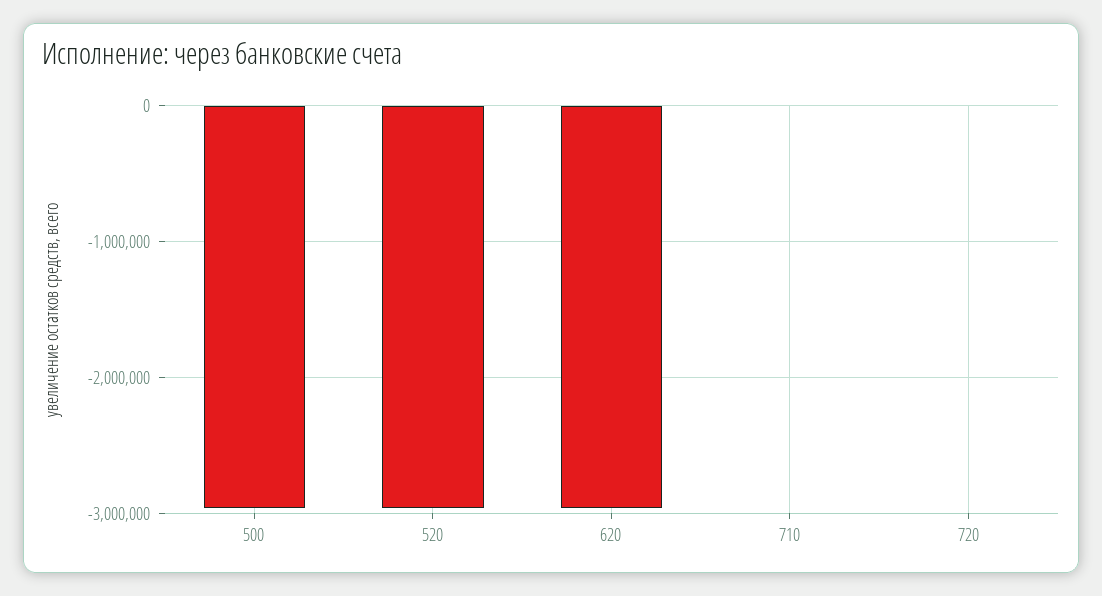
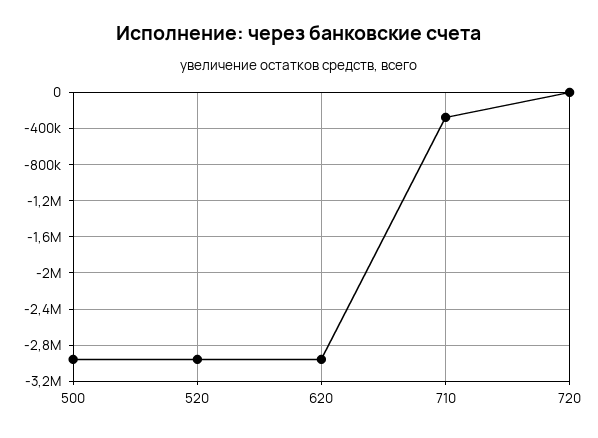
  {
    "500": -3000000,
    "520": -3000000,
    "620": -3000000,
-   "710": 0,
+   "710": -300000,
    "720": 0
  }

